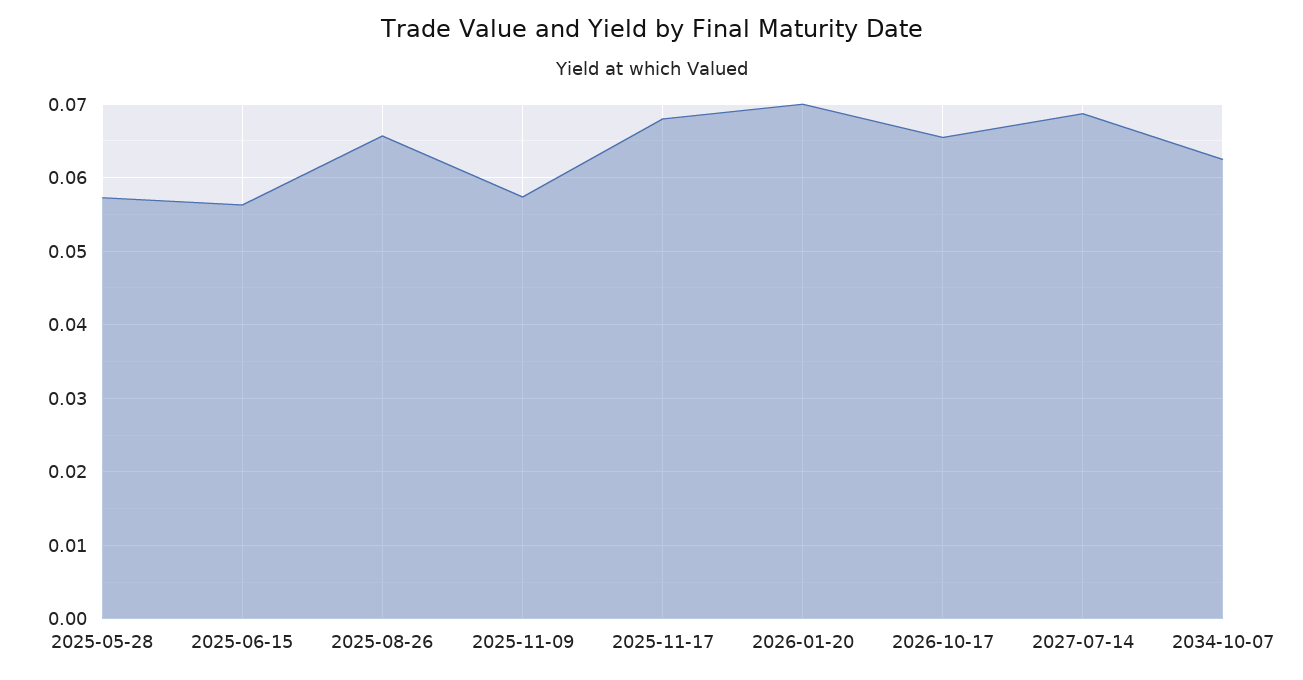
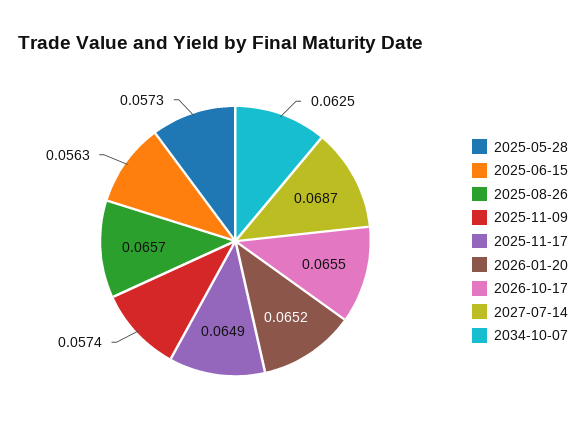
  {
    "2025-05-28": 0.0573,
    "2025-06-15": 0.0563,
    "2025-08-26": 0.0657,
    "2025-11-09": 0.0574,
-   "2025-11-17": 0.068,
+   "2025-11-17": 0.0649,
-   "2026-01-20": 0.07,
+   "2026-01-20": 0.0652,
    "2026-10-17": 0.0655,
    "2027-07-14": 0.0687,
    "2034-10-07": 0.0625
  }

